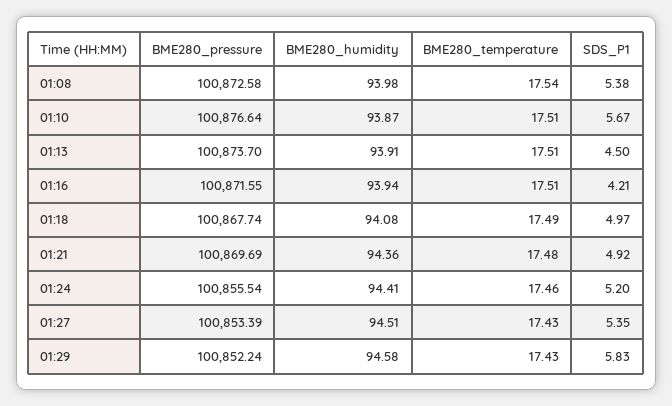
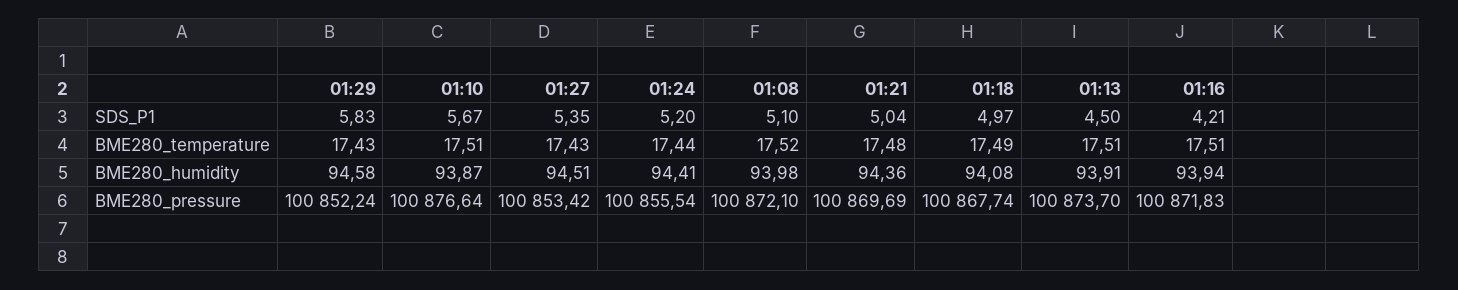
  {
    "BME280_pressure": {
-     "01:08": 100872.58,
+     "01:08": 100872.1,
      "01:10": 100876.64,
      "01:13": 100873.7,
-     "01:16": 100871.55,
+     "01:16": 100871.83,
      "01:18": 100867.74,
      "01:21": 100869.69,
      "01:24": 100855.54,
-     "01:27": 100853.39,
+     "01:27": 100853.42,
      "01:29": 100852.24
    },
    "BME280_humidity": {
      "01:08": 93.98,
      "01:10": 93.87,
      "01:13": 93.91,
      "01:16": 93.94,
      "01:18": 94.08,
      "01:21": 94.36,
      "01:24": 94.41,
      "01:27": 94.51,
      "01:29": 94.58
    },
    "BME280_temperature": {
-     "01:08": 17.54,
+     "01:08": 17.52,
      "01:10": 17.51,
      "01:13": 17.51,
      "01:16": 17.51,
      "01:18": 17.49,
      "01:21": 17.48,
-     "01:24": 17.46,
+     "01:24": 17.44,
      "01:27": 17.43,
      "01:29": 17.43
    },
    "SDS_P1": {
-     "01:08": 5.38,
+     "01:08": 5.1,
      "01:10": 5.67,
      "01:13": 4.5,
      "01:16": 4.21,
      "01:18": 4.97,
-     "01:21": 4.92,
+     "01:21": 5.04,
      "01:24": 5.2,
      "01:27": 5.35,
      "01:29": 5.83
    }
  }

